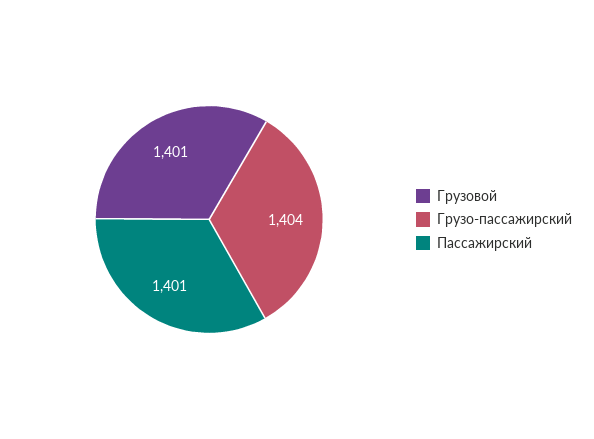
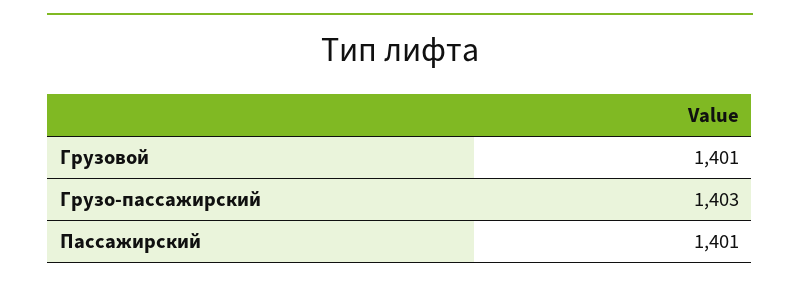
  {
    "Грузовой": 1401,
-   "Грузо-пассажирский": 1404,
+   "Грузо-пассажирский": 1403,
    "Пассажирский": 1401
  }

